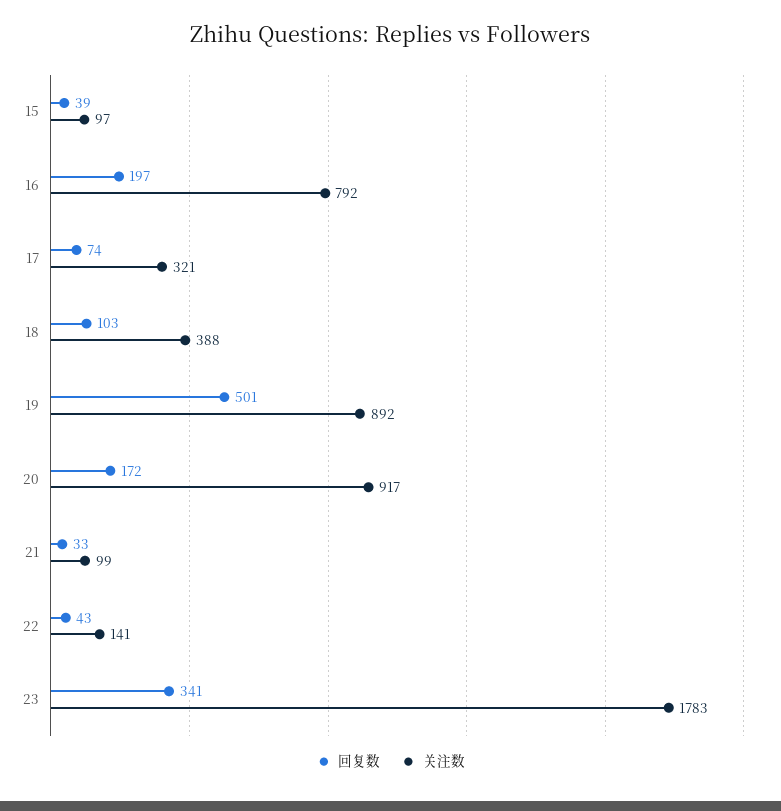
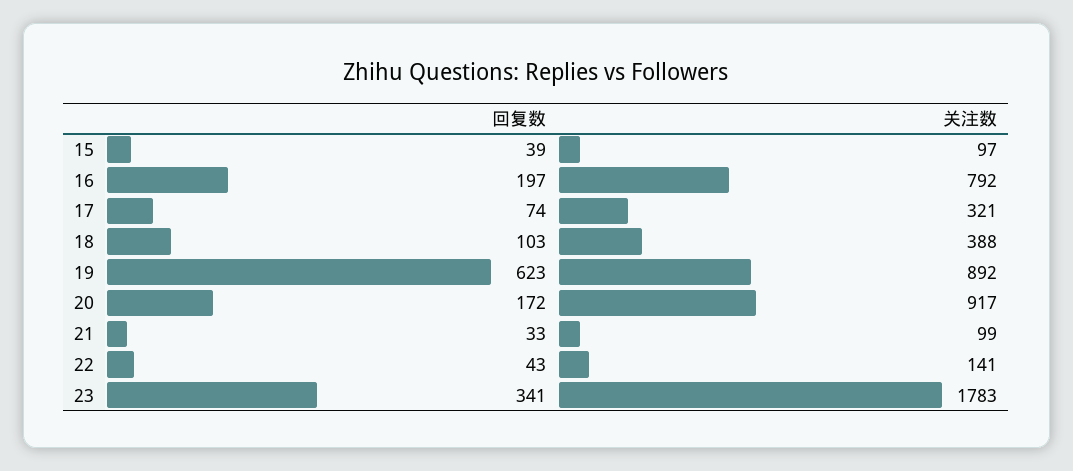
  {
    "回复数": {
      "15": 39,
      "16": 197,
      "17": 74,
      "18": 103,
-     "19": 501,
+     "19": 623,
      "20": 172,
      "21": 33,
      "22": 43,
      "23": 341
    },
    "关注数": {
      "15": 97,
      "16": 792,
      "17": 321,
      "18": 388,
      "19": 892,
      "20": 917,
      "21": 99,
      "22": 141,
      "23": 1783
    }
  }

